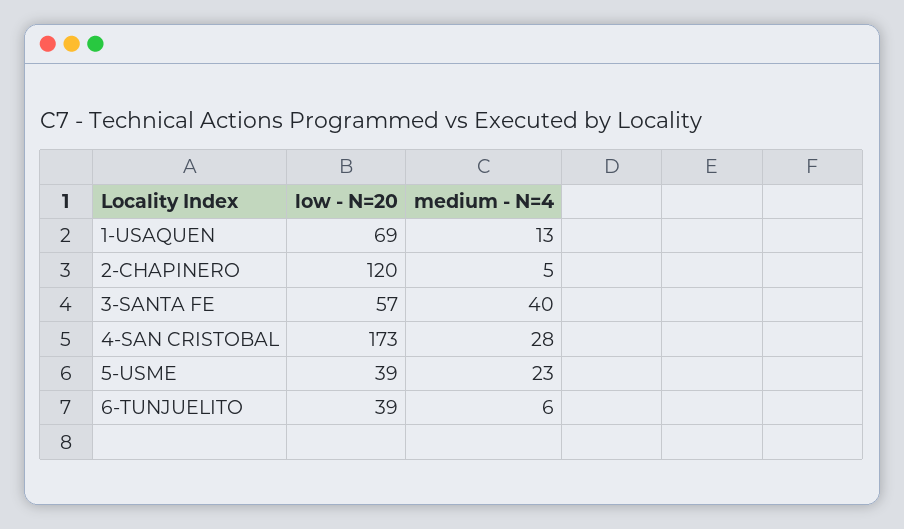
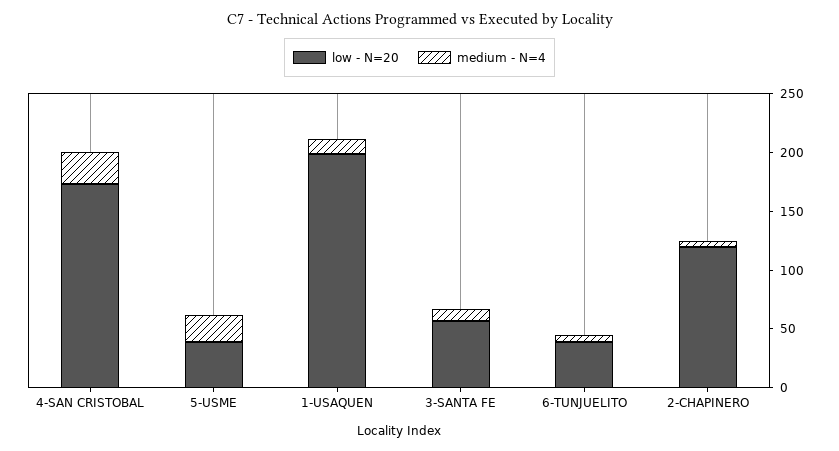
  {
    "low - N=20": {
-     "1-USAQUEN": 69,
+     "1-USAQUEN": 200,
      "2-CHAPINERO": 120,
      "3-SANTA FE": 57,
      "4-SAN CRISTOBAL": 173,
      "5-USME": 39,
      "6-TUNJUELITO": 39
    },
    "medium - N=4": {
      "1-USAQUEN": 13,
      "2-CHAPINERO": 5,
-     "3-SANTA FE": 40,
+     "3-SANTA FE": 10,
      "4-SAN CRISTOBAL": 28,
      "5-USME": 23,
      "6-TUNJUELITO": 6
    }
  }

